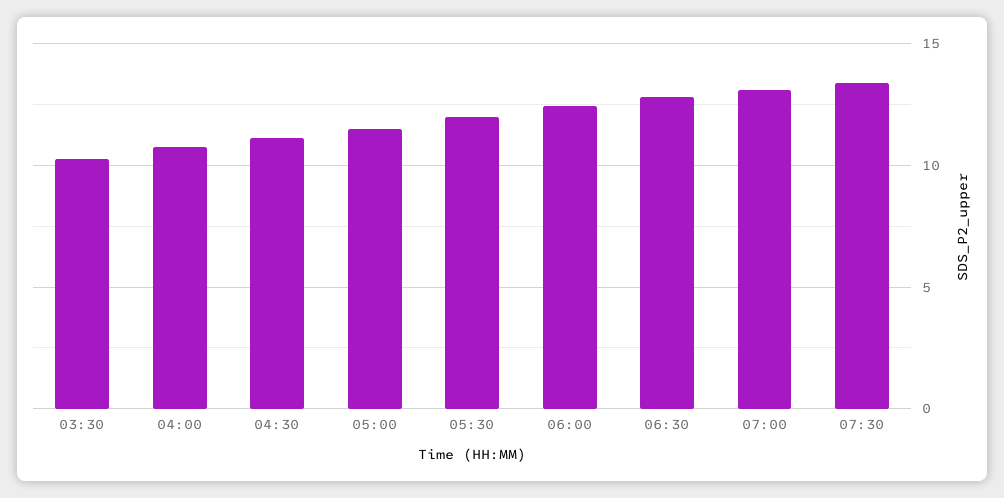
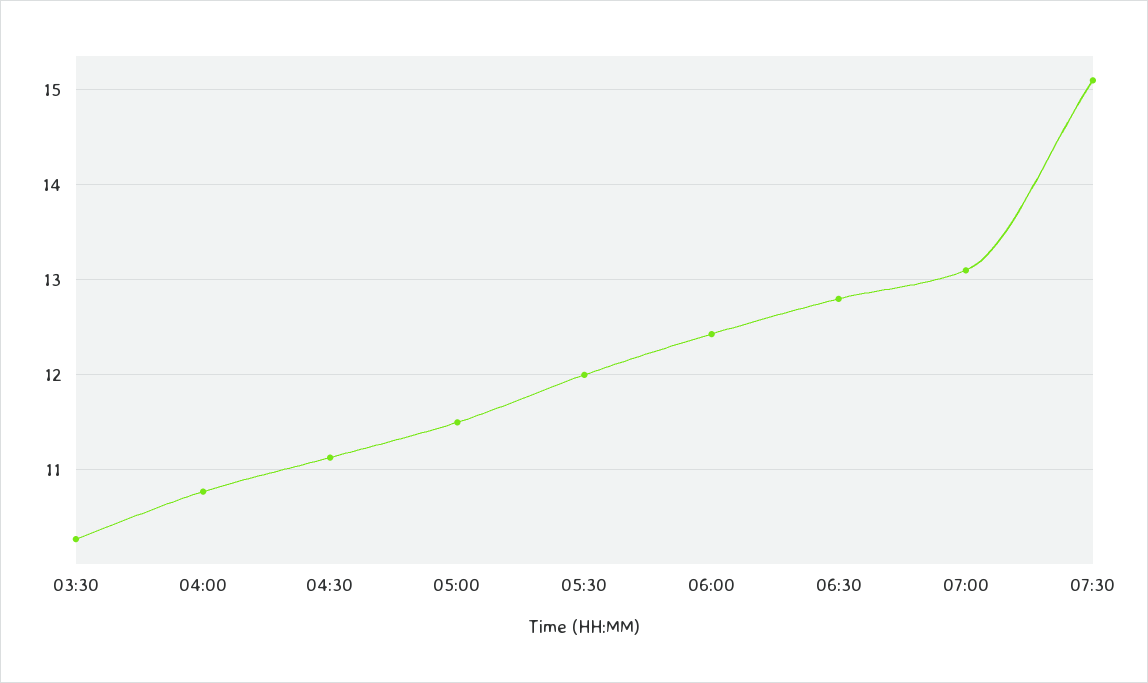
  {
    "03:30": 10.3,
    "04:00": 10.8,
    "04:30": 11.1,
    "05:00": 11.5,
    "05:30": 12,
    "06:00": 12.4,
    "06:30": 12.8,
    "07:00": 13.1,
-   "07:30": 13.5
+   "07:30": 15.1
  }

